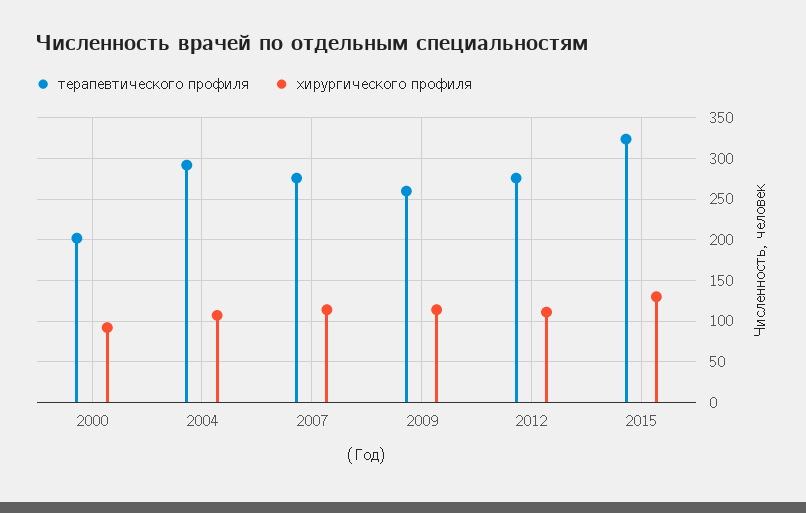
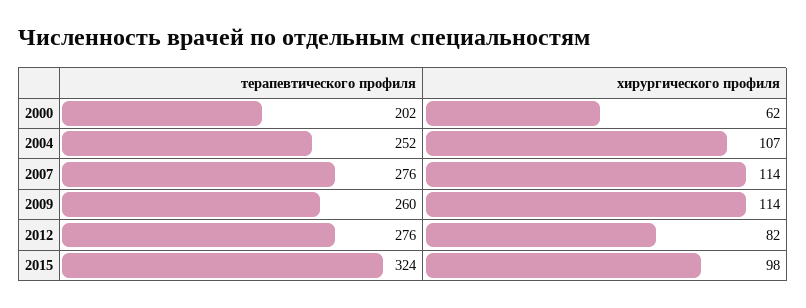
  {
    "терапевтического профиля": {
      "2000": 202,
-     "2004": 290,
+     "2004": 252,
      "2007": 276,
      "2009": 260,
      "2012": 276,
      "2015": 324
    },
    "хирургического профиля": {
-     "2000": 90,
+     "2000": 62,
      "2004": 107,
      "2007": 114,
      "2009": 114,
-     "2012": 110,
+     "2012": 82,
-     "2015": 130
+     "2015": 98
    }
  }

